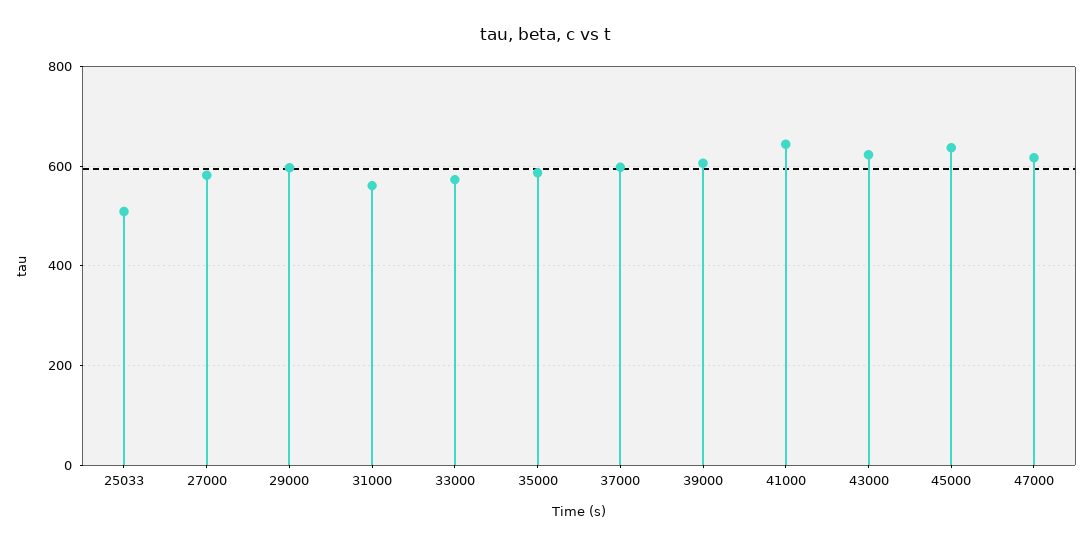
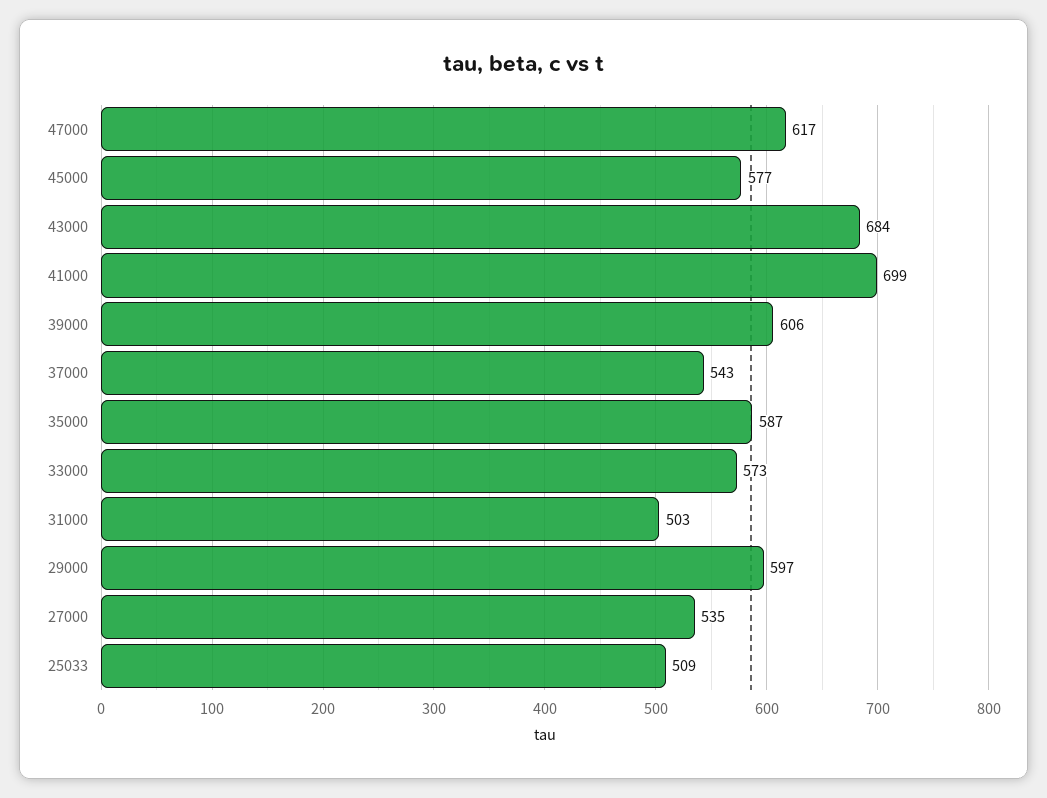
  {
    "25033": 509,
-   "27000": 580,
+   "27000": 535,
    "29000": 597,
-   "31000": 560,
+   "31000": 503,
    "33000": 573,
    "35000": 587,
-   "37000": 600,
+   "37000": 543,
    "39000": 606,
-   "41000": 640,
+   "41000": 699,
-   "43000": 620,
+   "43000": 684,
-   "45000": 640,
+   "45000": 577,
    "47000": 617
  }

